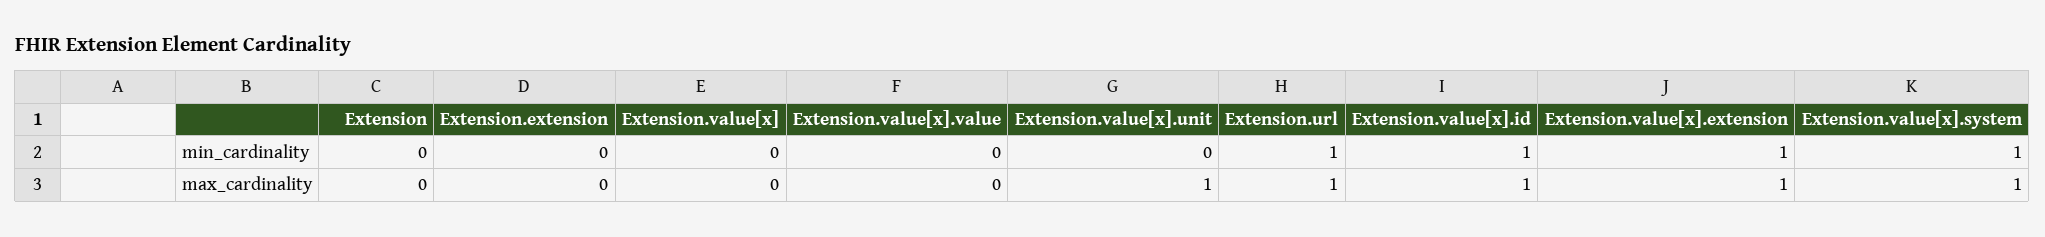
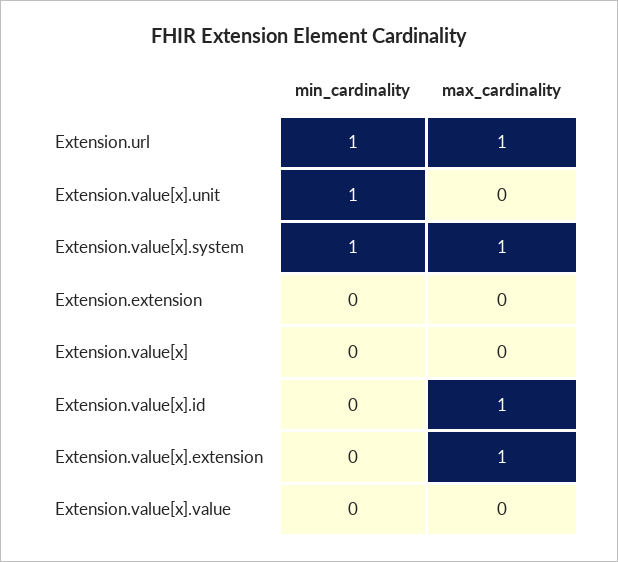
  {
-   "Extension": {
-     "min_cardinality": 0,
-     "max_cardinality": 0
-   },
    "Extension.extension": {
      "min_cardinality": 0,
      "max_cardinality": 0
    },
    "Extension.value[x]": {
      "min_cardinality": 0,
      "max_cardinality": 0
    },
    "Extension.value[x].value": {
      "min_cardinality": 0,
      "max_cardinality": 0
    },
    "Extension.value[x].unit": {
-     "min_cardinality": 0,
+     "min_cardinality": 1,
-     "max_cardinality": 1
+     "max_cardinality": 0
    },
    "Extension.url": {
      "min_cardinality": 1,
      "max_cardinality": 1
    },
    "Extension.value[x].id": {
-     "min_cardinality": 1,
+     "min_cardinality": 0,
      "max_cardinality": 1
    },
    "Extension.value[x].extension": {
-     "min_cardinality": 1,
+     "min_cardinality": 0,
      "max_cardinality": 1
    },
    "Extension.value[x].system": {
      "min_cardinality": 1,
      "max_cardinality": 1
    }
  }

